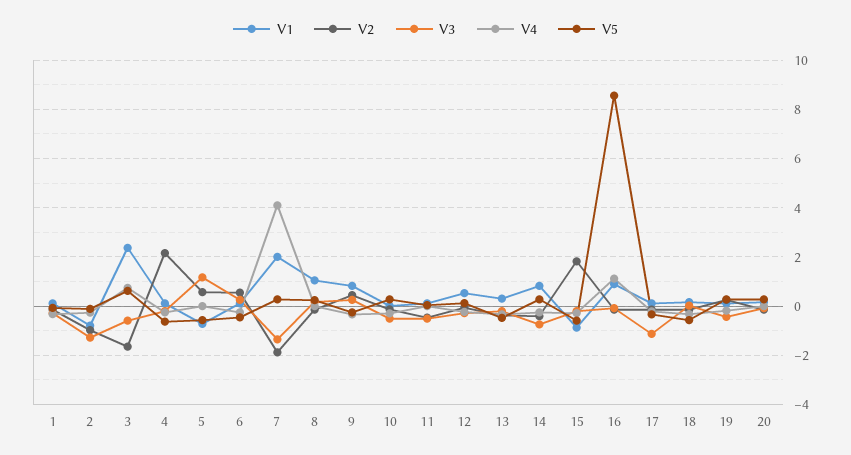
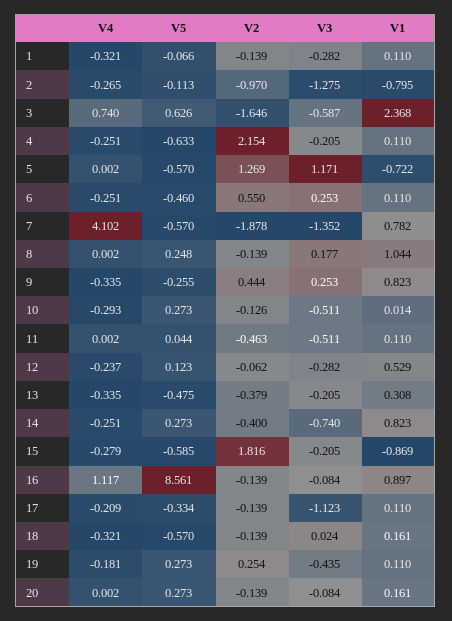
  {
    "V1": {
      "1": 0.11,
      "2": -0.795,
      "3": 2.368,
      "4": 0.11,
      "5": -0.722,
      "6": 0.11,
-     "7": 2,
+     "7": 0.782,
      "8": 1.044,
      "9": 0.823,
      "10": 0.014,
      "11": 0.11,
      "12": 0.529,
      "13": 0.308,
      "14": 0.823,
      "15": -0.869,
      "16": 0.897,
      "17": 0.11,
      "18": 0.161,
      "19": 0.11,
      "20": 0.161
    },
    "V2": {
      "1": -0.139,
      "2": -0.97,
      "3": -1.646,
      "4": 2.154,
-     "5": 0.5,
+     "5": 1.269,
      "6": 0.55,
      "7": -1.878,
      "8": -0.139,
      "9": 0.444,
      "10": -0.126,
      "11": -0.463,
      "12": -0.062,
      "13": -0.379,
      "14": -0.4,
      "15": 1.816,
      "16": -0.139,
      "17": -0.139,
      "18": -0.139,
      "19": 0.254,
      "20": -0.139
    },
    "V3": {
      "1": -0.282,
      "2": -1.275,
      "3": -0.587,
      "4": -0.205,
      "5": 1.171,
      "6": 0.253,
      "7": -1.352,
      "8": 0.177,
      "9": 0.253,
      "10": -0.511,
      "11": -0.511,
      "12": -0.282,
      "13": -0.205,
      "14": -0.74,
      "15": -0.205,
      "16": -0.084,
      "17": -1.123,
      "18": 0.024,
      "19": -0.435,
      "20": -0.084
    },
    "V4": {
      "1": -0.321,
      "2": -0.265,
      "3": 0.74,
      "4": -0.251,
      "5": 0.002,
      "6": -0.251,
      "7": 4.102,
      "8": 0.002,
      "9": -0.335,
      "10": -0.293,
      "11": 0.002,
      "12": -0.237,
      "13": -0.335,
      "14": -0.251,
      "15": -0.279,
      "16": 1.117,
      "17": -0.209,
      "18": -0.321,
      "19": -0.181,
      "20": 0.002
    },
    "V5": {
      "1": -0.066,
      "2": -0.113,
      "3": 0.626,
      "4": -0.633,
      "5": -0.57,
      "6": -0.46,
-     "7": 0.25,
+     "7": -0.57,
      "8": 0.248,
      "9": -0.255,
      "10": 0.273,
      "11": 0.044,
      "12": 0.123,
      "13": -0.475,
      "14": 0.273,
      "15": -0.585,
      "16": 8.561,
      "17": -0.334,
      "18": -0.57,
      "19": 0.273,
      "20": 0.273
    }
  }

